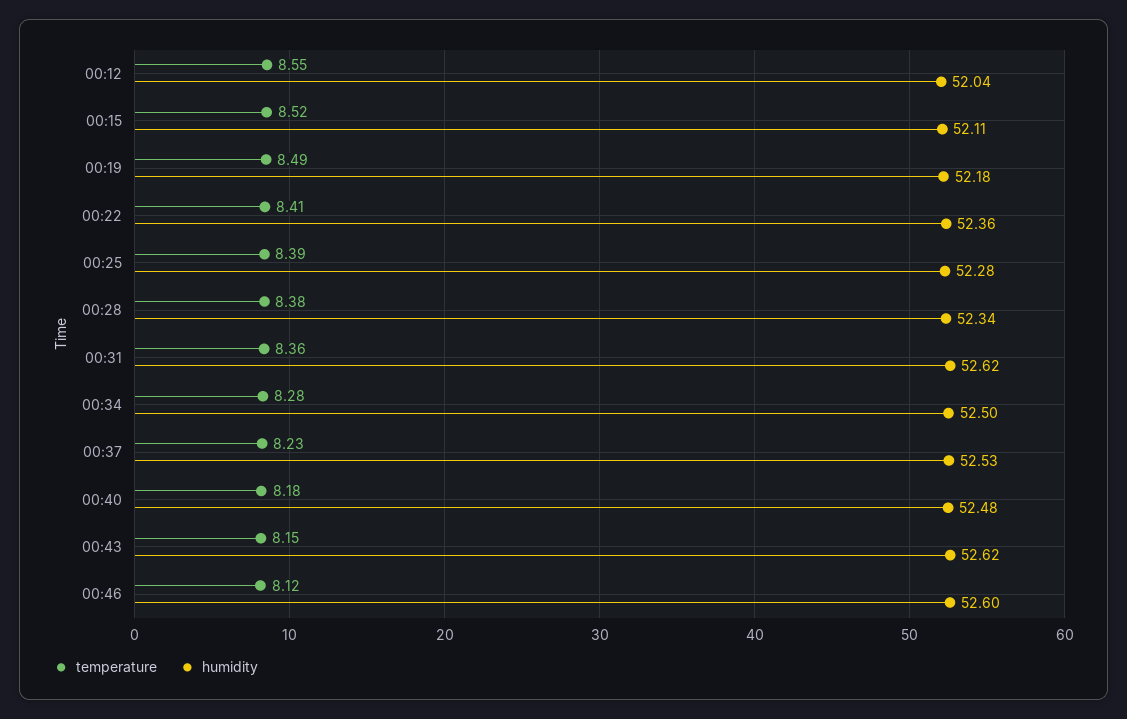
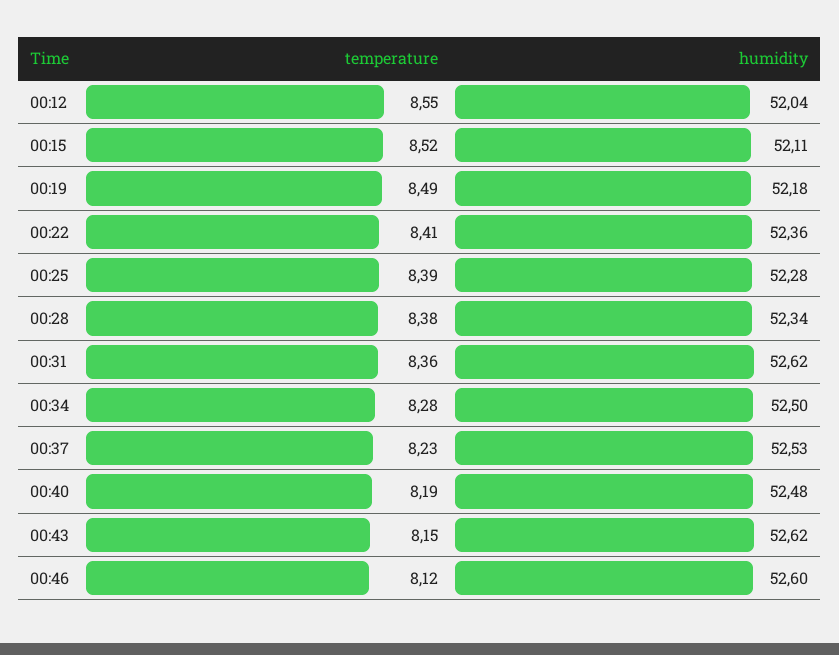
  {
    "temperature": {
      "00:12": 8.55,
      "00:15": 8.52,
      "00:19": 8.49,
      "00:22": 8.41,
      "00:25": 8.39,
      "00:28": 8.38,
      "00:31": 8.36,
      "00:34": 8.28,
      "00:37": 8.23,
-     "00:40": 8.18,
+     "00:40": 8.19,
      "00:43": 8.15,
      "00:46": 8.12
    },
    "humidity": {
      "00:12": 52.04,
      "00:15": 52.11,
      "00:19": 52.18,
      "00:22": 52.36,
      "00:25": 52.28,
      "00:28": 52.34,
      "00:31": 52.62,
      "00:34": 52.5,
      "00:37": 52.53,
      "00:40": 52.48,
      "00:43": 52.62,
      "00:46": 52.6
    }
  }

